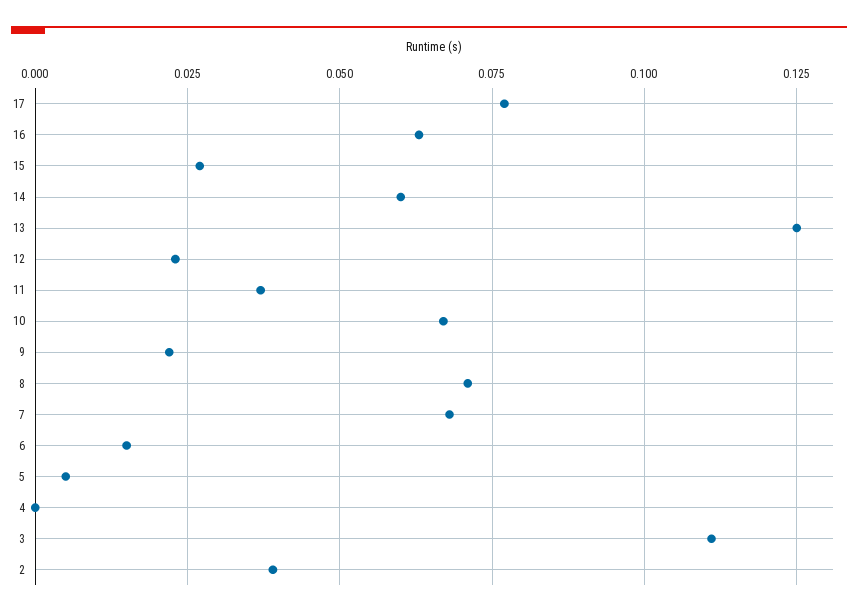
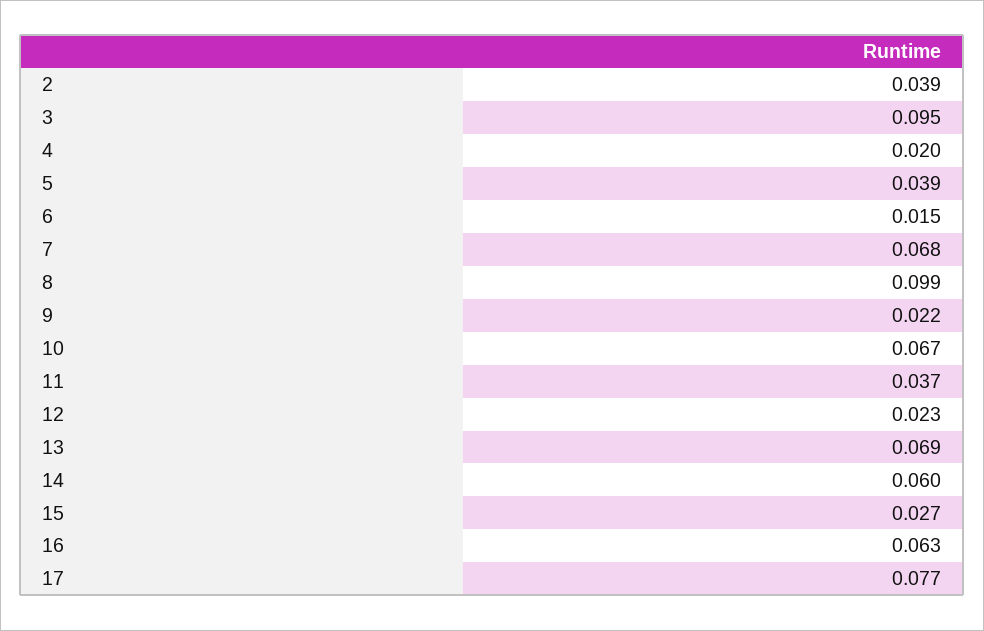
  {
    "17": 0.077,
    "16": 0.063,
    "15": 0.027,
    "14": 0.06,
-   "13": 0.125,
+   "13": 0.069,
    "12": 0.023,
    "11": 0.037,
    "10": 0.067,
    "9": 0.022,
-   "8": 0.07,
+   "8": 0.099,
    "7": 0.068,
    "6": 0.015,
-   "5": 0.005,
+   "5": 0.039,
-   "4": 0,
+   "4": 0.02,
-   "3": 0.11,
+   "3": 0.095,
    "2": 0.039
  }

